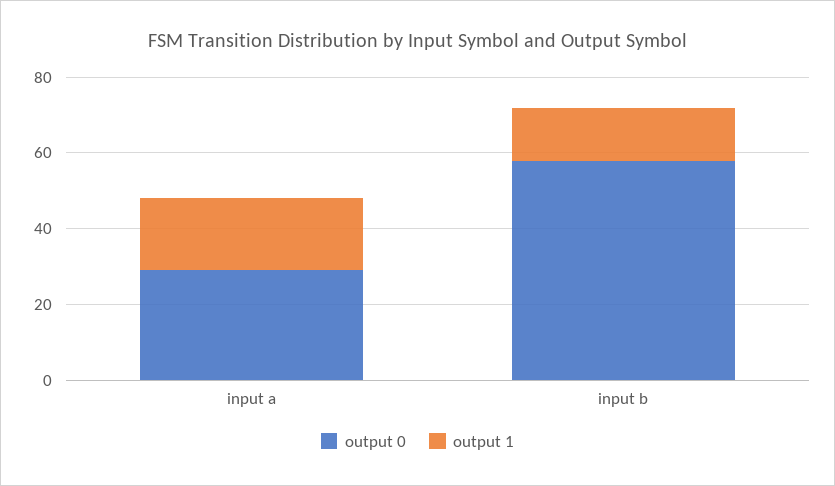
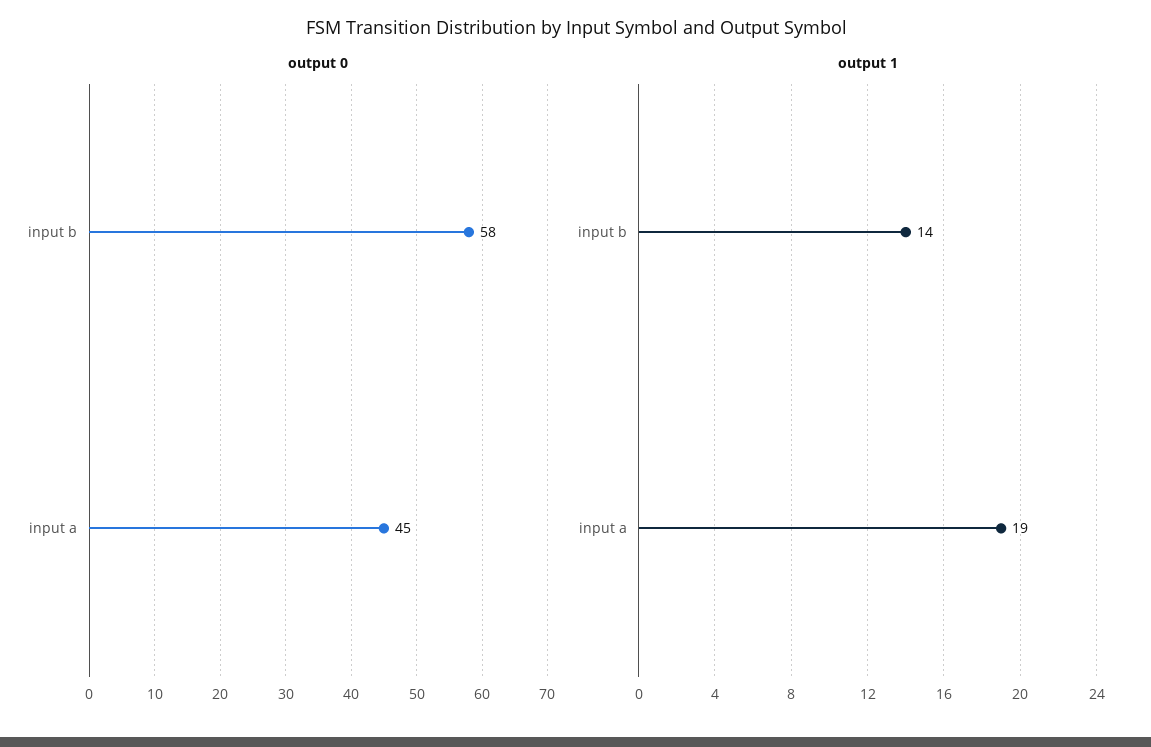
  {
    "output 0": {
-     "input a": 30,
+     "input a": 45,
      "input b": 58
    },
    "output 1": {
      "input a": 19,
      "input b": 14
    }
  }

